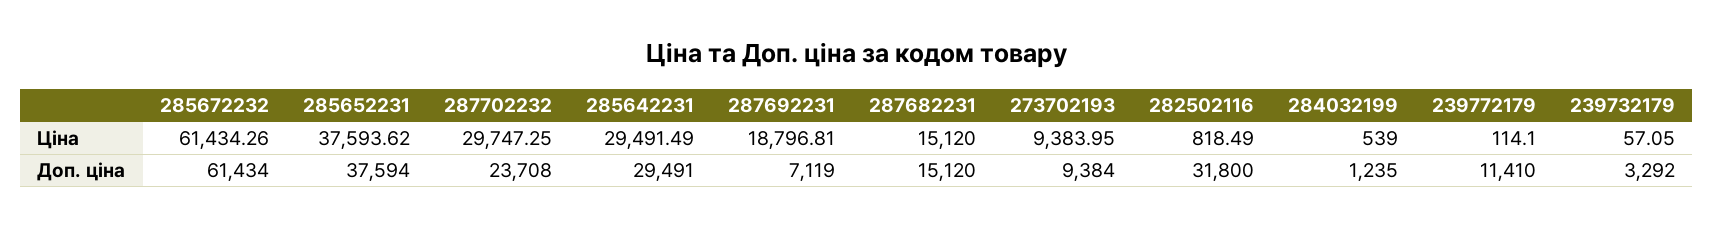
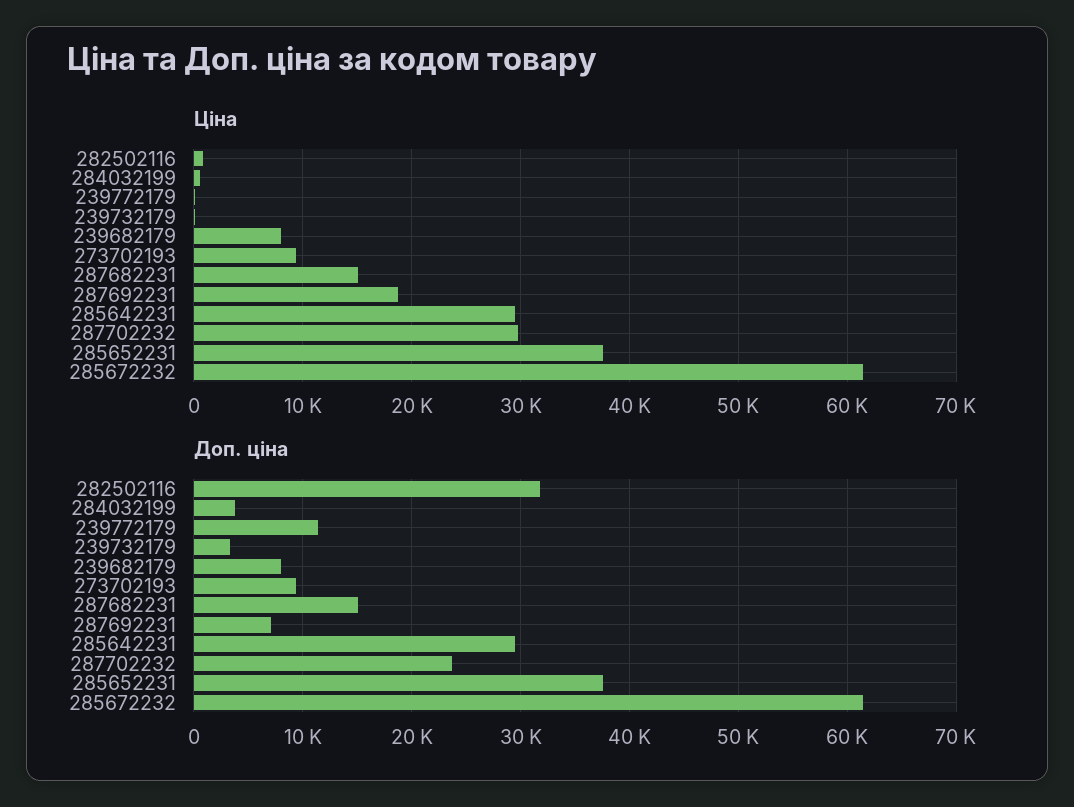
  {
    "Ціна": {
      "285672232": 61434.26,
      "285652231": 37593.62,
      "287702232": 29747.25,
      "285642231": 29491.49,
      "287692231": 18796.81,
      "287682231": 15120,
      "273702193": 9383.95,
      "282502116": 818.49,
      "284032199": 539,
      "239772179": 114.1,
-     "239732179": 57.05
+     "239732179": 57.05,
+     "239682179": 8000
    },
    "Доп. ціна": {
      "285672232": 61434,
      "285652231": 37594,
      "287702232": 23708,
      "285642231": 29491,
      "287692231": 7119,
      "287682231": 15120,
      "273702193": 9384,
      "282502116": 31800,
-     "284032199": 1235,
+     "284032199": 4000,
      "239772179": 11410,
-     "239732179": 3292
+     "239732179": 3292,
+     "239682179": 8000
    }
  }

